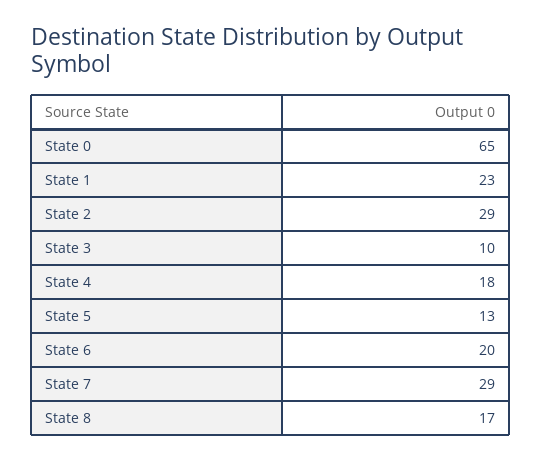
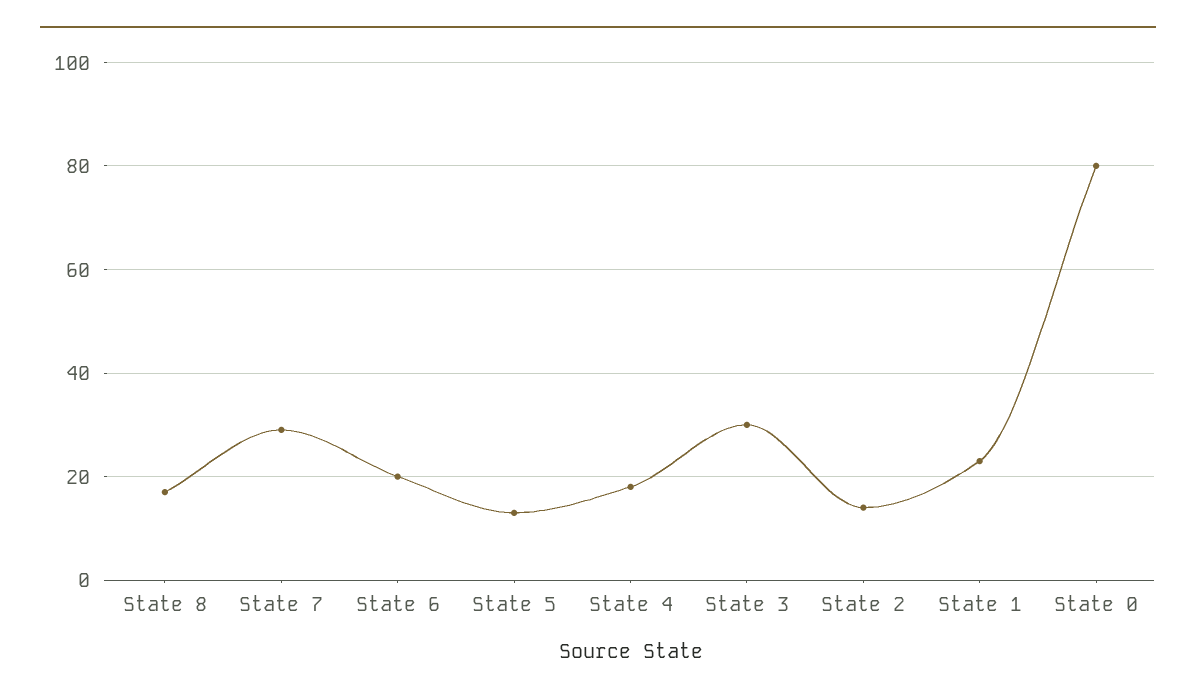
  {
-   "State 0": 65,
+   "State 0": 80,
    "State 1": 23,
-   "State 2": 29,
+   "State 2": 15,
-   "State 3": 10,
+   "State 3": 30,
    "State 4": 18,
    "State 5": 13,
    "State 6": 20,
    "State 7": 29,
    "State 8": 17
  }

